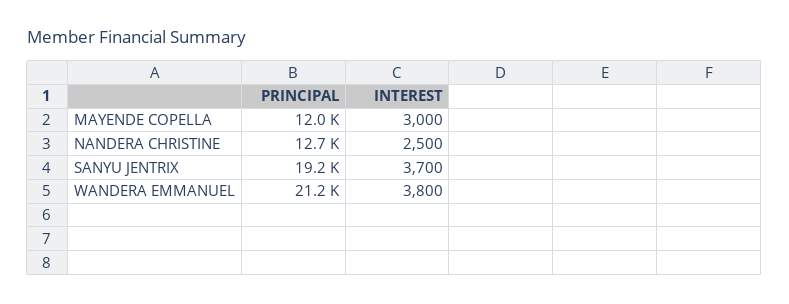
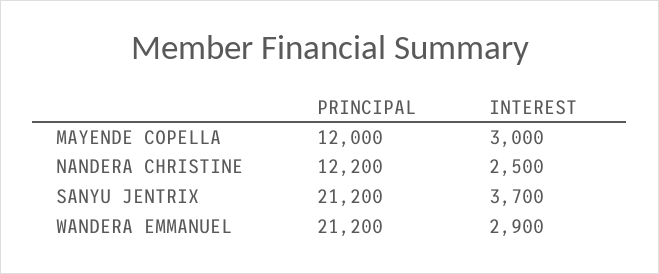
  {
    "PRINCIPAL": {
      "MAYENDE COPELLA": 12000,
-     "NANDERA CHRISTINE": 12700,
+     "NANDERA CHRISTINE": 12200,
-     "SANYU JENTRIX": 19200,
+     "SANYU JENTRIX": 21200,
      "WANDERA EMMANUEL": 21200
    },
    "INTEREST": {
      "MAYENDE COPELLA": 3000,
      "NANDERA CHRISTINE": 2500,
      "SANYU JENTRIX": 3700,
-     "WANDERA EMMANUEL": 3800
+     "WANDERA EMMANUEL": 2900
    }
  }

